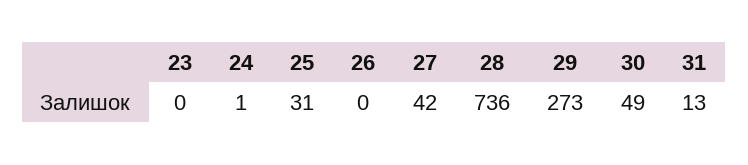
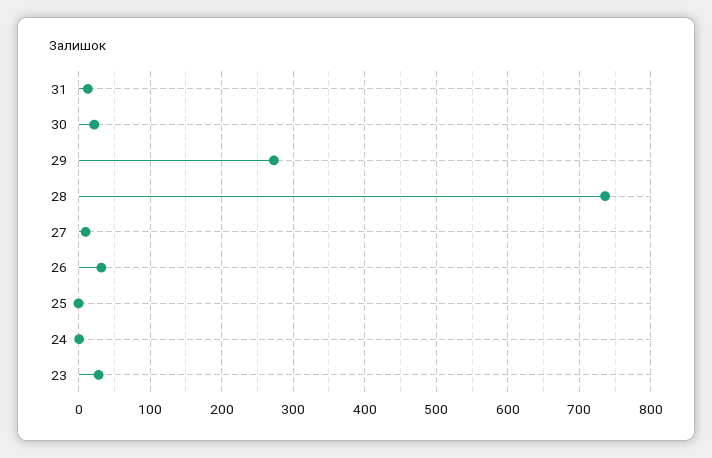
  {
-   "23": 0,
+   "23": 30,
    "24": 1,
-   "25": 31,
+   "25": 0,
-   "26": 0,
+   "26": 30,
-   "27": 42,
+   "27": 10,
    "28": 736,
    "29": 273,
-   "30": 49,
+   "30": 20,
    "31": 13
  }

